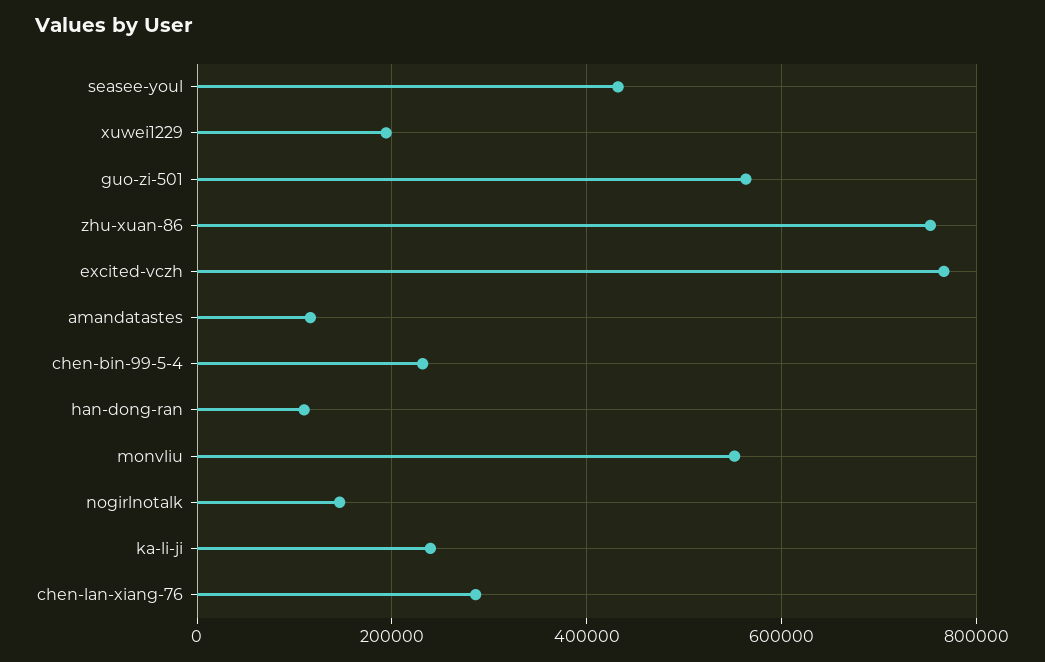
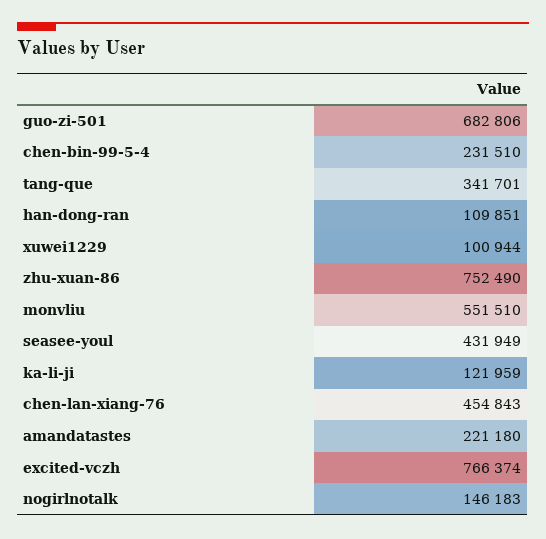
  {
    "seasee-youl": 431949,
-   "xuwei1229": 200000,
+   "xuwei1229": 100944,
-   "guo-zi-501": 560000,
+   "guo-zi-501": 682806,
    "zhu-xuan-86": 752490,
    "excited-vczh": 766374,
-   "amandatastes": 120000,
+   "amandatastes": 221180,
    "chen-bin-99-5-4": 231510,
    "han-dong-ran": 109851,
    "monvliu": 551510,
    "nogirlnotalk": 146183,
-   "ka-li-ji": 240000,
+   "ka-li-ji": 121959,
-   "chen-lan-xiang-76": 280000
+   "chen-lan-xiang-76": 454843,
+   "tang-que": 341701
  }

